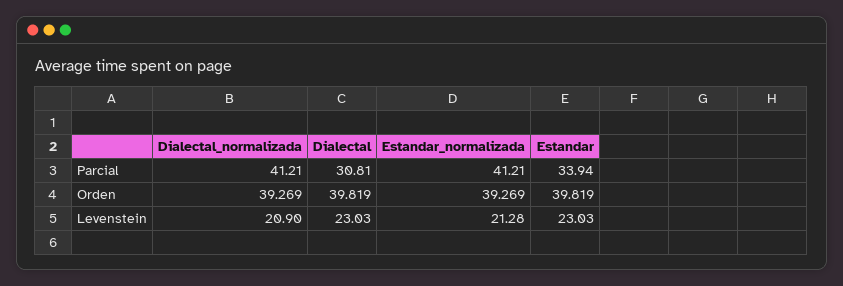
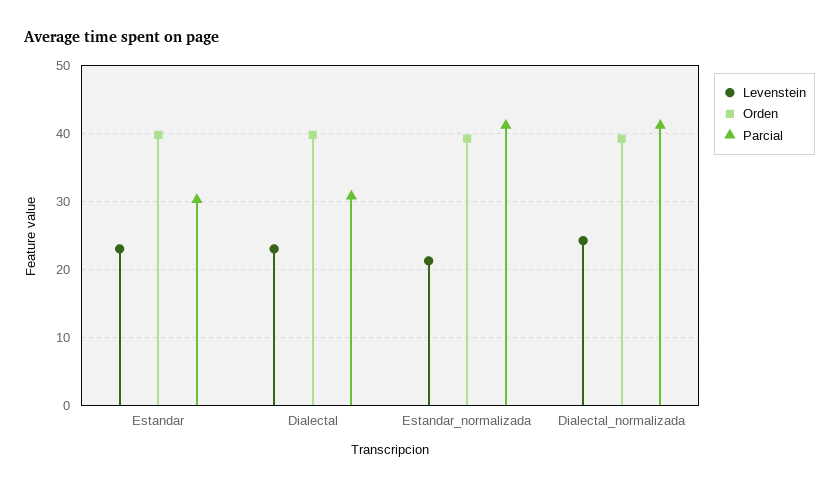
  {
    "Parcial": {
      "Dialectal_normalizada": 41.21,
      "Dialectal": 30.81,
      "Estandar_normalizada": 41.21,
-     "Estandar": 33.94
+     "Estandar": 30
    },
    "Orden": {
      "Dialectal_normalizada": 39.269,
      "Dialectal": 39.819,
      "Estandar_normalizada": 39.269,
      "Estandar": 39.819
    },
    "Levenstein": {
-     "Dialectal_normalizada": 20.9,
+     "Dialectal_normalizada": 24,
      "Dialectal": 23.03,
      "Estandar_normalizada": 21.28,
      "Estandar": 23.03
    }
  }

